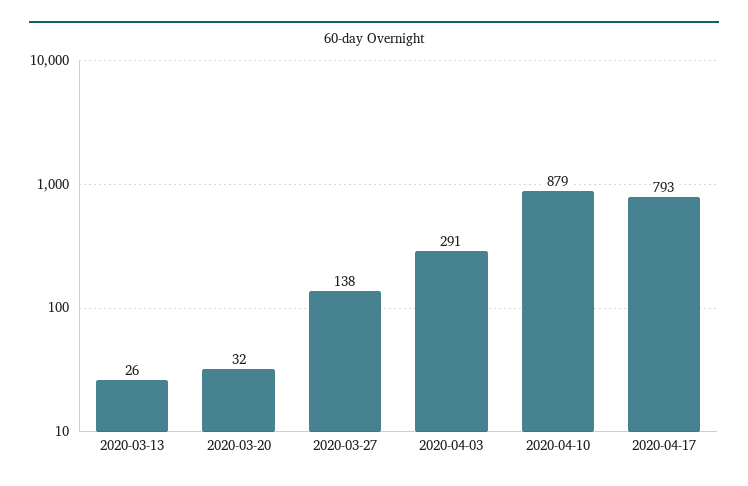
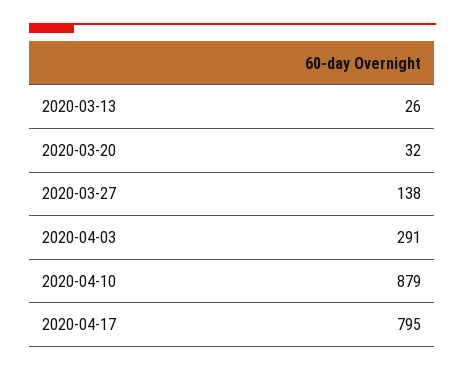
  {
    "2020-03-13": 26,
    "2020-03-20": 32,
    "2020-03-27": 138,
    "2020-04-03": 291,
    "2020-04-10": 879,
-   "2020-04-17": 793
+   "2020-04-17": 795
  }

